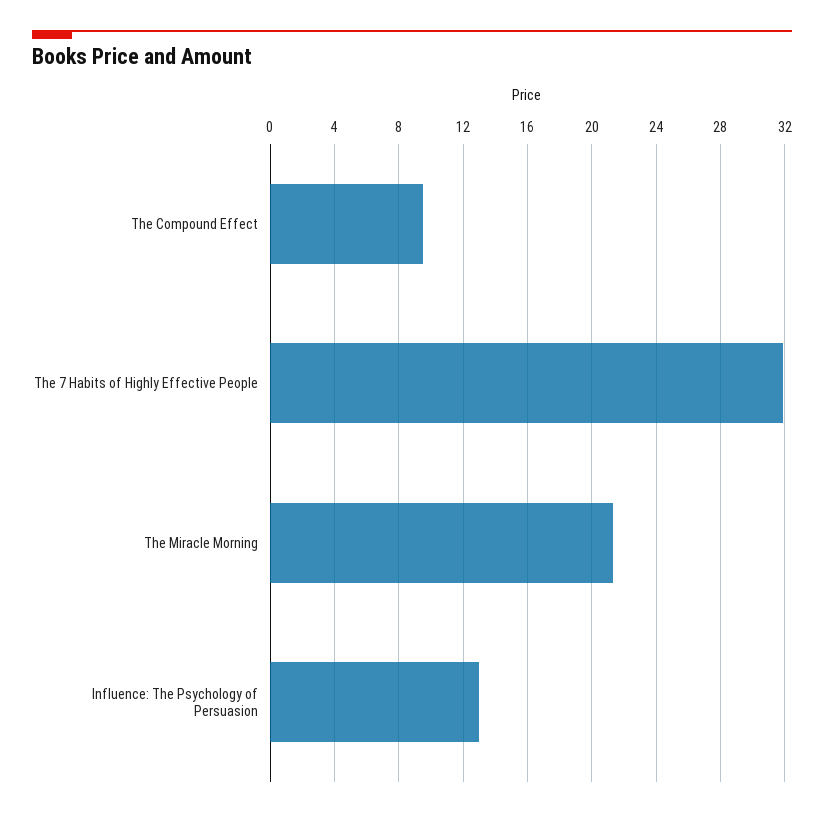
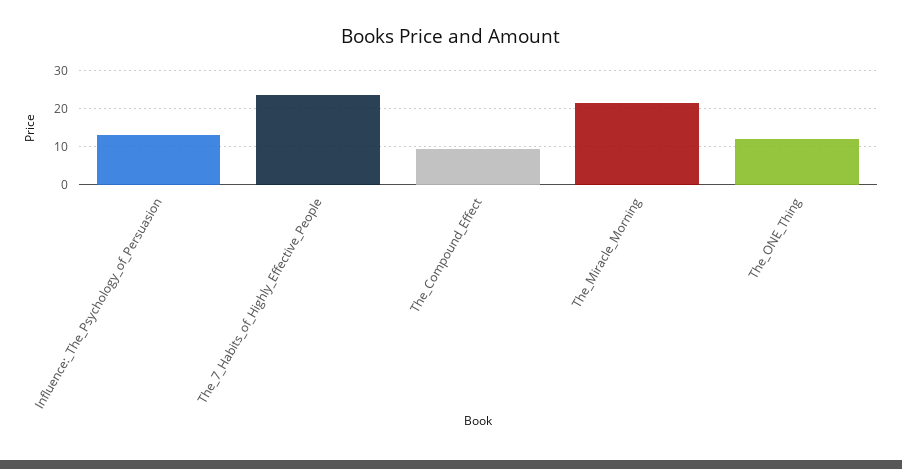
  {
    "The Compound Effect": 9.5,
-   "The 7 Habits of Highly Effective People": 32,
+   "The 7 Habits of Highly Effective People": 24,
    "The Miracle Morning": 21.5,
-   "Influence: The Psychology of Persuasion": 13
+   "Influence: The Psychology of Persuasion": 13,
+   "The_ONE_Thing": 12
  }

